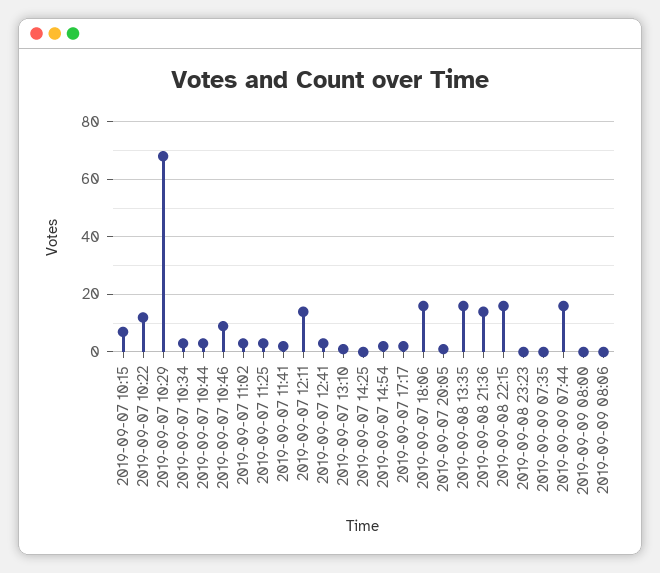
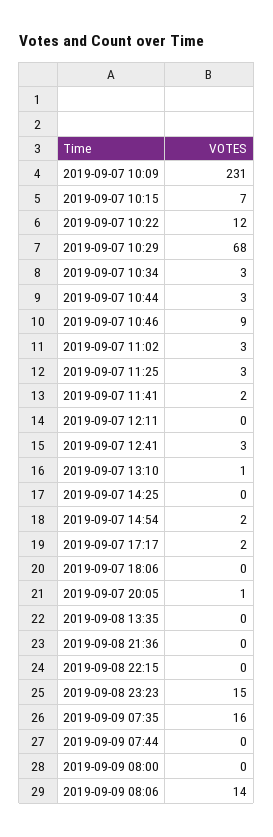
  {
    "2019-09-07 10:15": 7,
    "2019-09-07 10:22": 12,
    "2019-09-07 10:29": 68,
    "2019-09-07 10:34": 3,
    "2019-09-07 10:44": 3,
    "2019-09-07 10:46": 9,
    "2019-09-07 11:02": 3,
    "2019-09-07 11:25": 3,
    "2019-09-07 11:41": 2,
-   "2019-09-07 12:11": 15,
+   "2019-09-07 12:11": 0,
    "2019-09-07 12:41": 3,
    "2019-09-07 13:10": 1,
    "2019-09-07 14:25": 0,
    "2019-09-07 14:54": 2,
    "2019-09-07 17:17": 2,
-   "2019-09-07 18:06": 15,
+   "2019-09-07 18:06": 0,
    "2019-09-07 20:05": 1,
-   "2019-09-08 13:35": 15,
+   "2019-09-08 13:35": 0,
-   "2019-09-08 21:36": 15,
+   "2019-09-08 21:36": 0,
-   "2019-09-08 22:15": 15,
+   "2019-09-08 22:15": 0,
-   "2019-09-08 23:23": 0,
+   "2019-09-08 23:23": 15,
-   "2019-09-09 07:35": 0,
+   "2019-09-09 07:35": 16,
-   "2019-09-09 07:44": 15,
+   "2019-09-09 07:44": 0,
    "2019-09-09 08:00": 0,
-   "2019-09-09 08:06": 0
+   "2019-09-09 08:06": 14,
+   "2019-09-07 10:09": 231
  }

